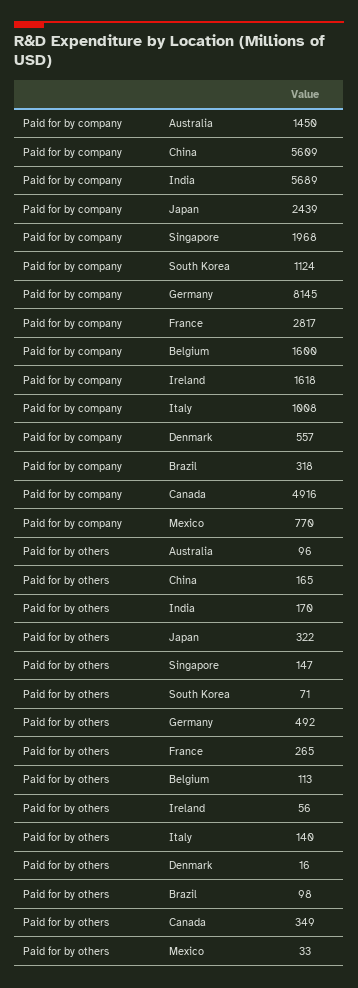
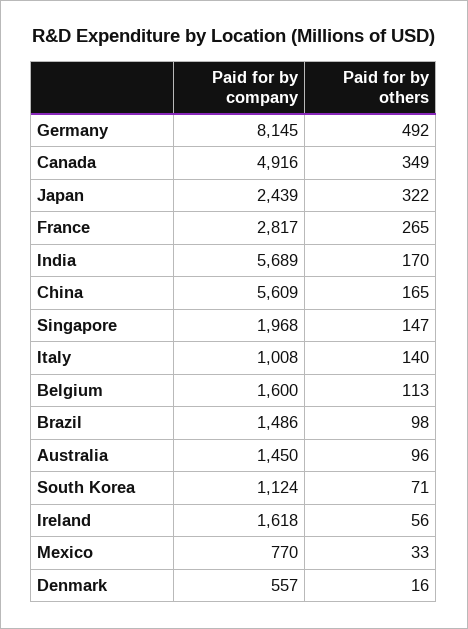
  {
    "Paid for by company": {
      "Australia": 1450,
      "China": 5609,
      "India": 5689,
      "Japan": 2439,
      "Singapore": 1968,
      "South Korea": 1124,
      "Germany": 8145,
      "France": 2817,
      "Belgium": 1600,
      "Ireland": 1618,
      "Italy": 1008,
      "Denmark": 557,
-     "Brazil": 318,
+     "Brazil": 1486,
      "Canada": 4916,
      "Mexico": 770
    },
    "Paid for by others": {
      "Australia": 96,
      "China": 165,
      "India": 170,
      "Japan": 322,
      "Singapore": 147,
      "South Korea": 71,
      "Germany": 492,
      "France": 265,
      "Belgium": 113,
      "Ireland": 56,
      "Italy": 140,
      "Denmark": 16,
      "Brazil": 98,
      "Canada": 349,
      "Mexico": 33
    }
  }

